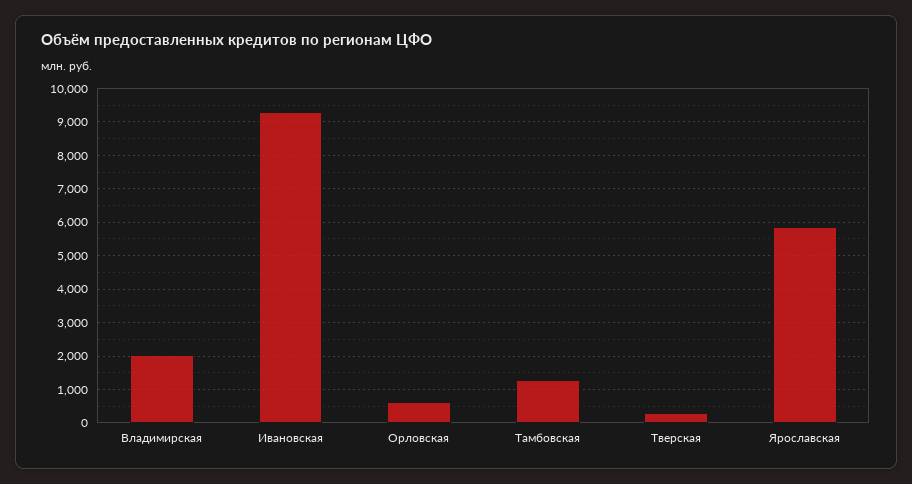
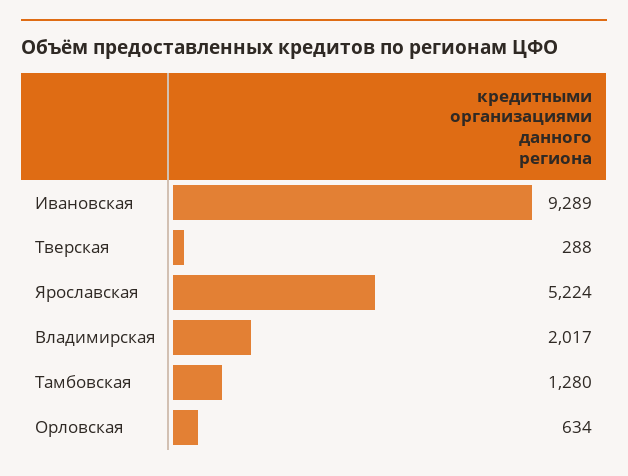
  {
    "Владимирская": 2017,
    "Ивановская": 9289,
    "Орловская": 634,
    "Тамбовская": 1280,
    "Тверская": 288,
-   "Ярославская": 5800
+   "Ярославская": 5224
  }

